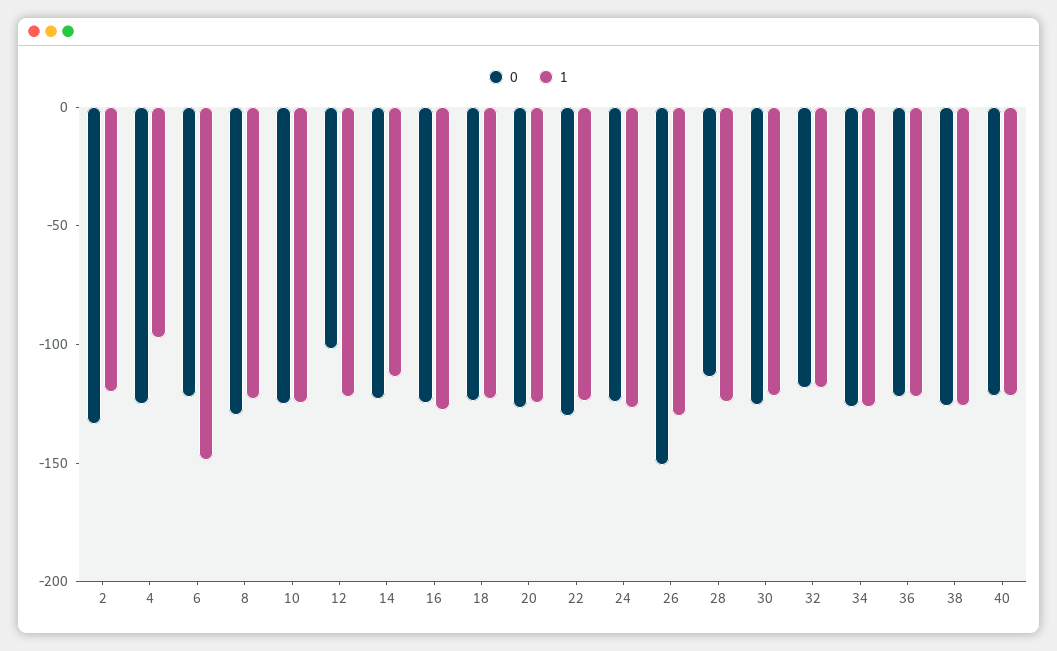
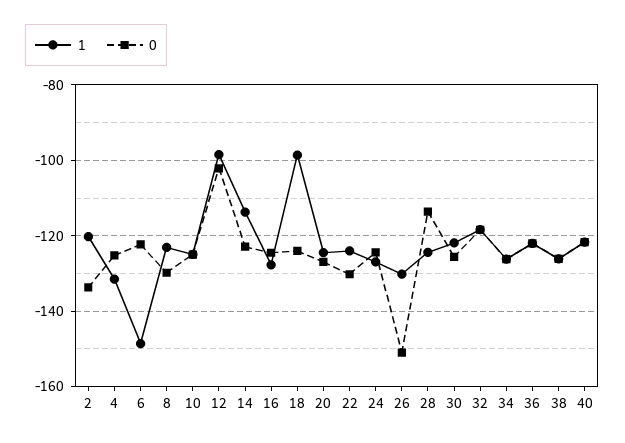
  {
    "0": {
      "2": -134,
      "4": -126,
      "6": -122,
      "8": -130,
      "10": -126,
      "12": -102,
      "14": -122,
      "16": -124,
      "18": -124,
      "20": -126,
      "22": -130,
      "24": -124,
      "26": -152,
      "28": -114,
      "30": -126,
      "32": -118,
      "34": -126,
      "36": -122,
      "38": -126,
      "40": -122
    },
    "1": {
      "2": -120,
-     "4": -100,
+     "4": -132,
      "6": -148,
      "8": -124,
      "10": -124,
-     "12": -120,
+     "12": -98,
      "14": -114,
      "16": -128,
-     "18": -120,
+     "18": -98,
      "20": -124,
      "22": -124,
      "24": -126,
      "26": -130,
      "28": -124,
      "30": -122,
      "32": -118,
      "34": -126,
      "36": -122,
      "38": -126,
      "40": -122
    }
  }

